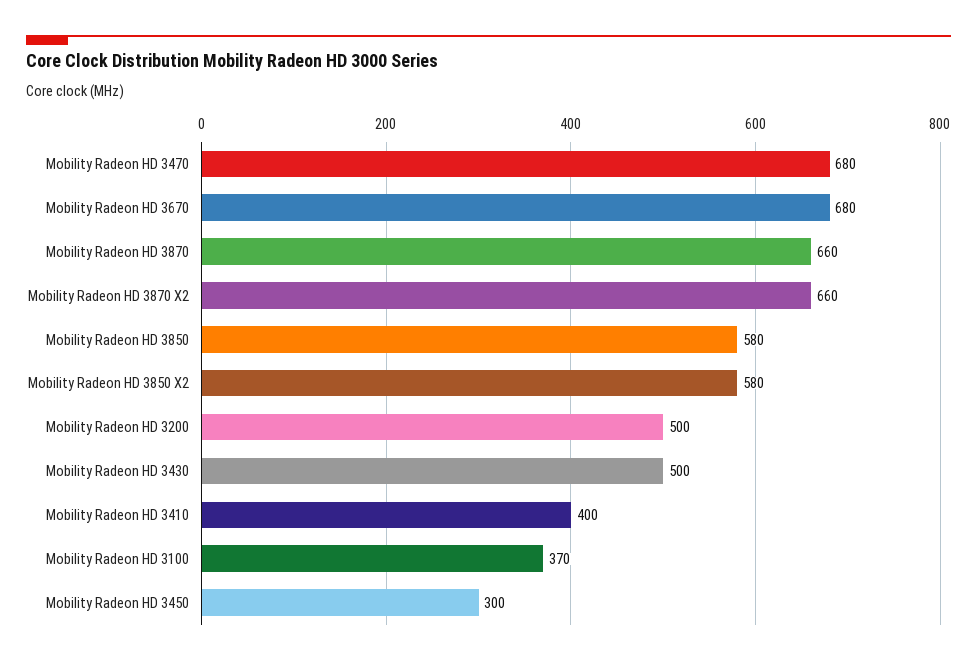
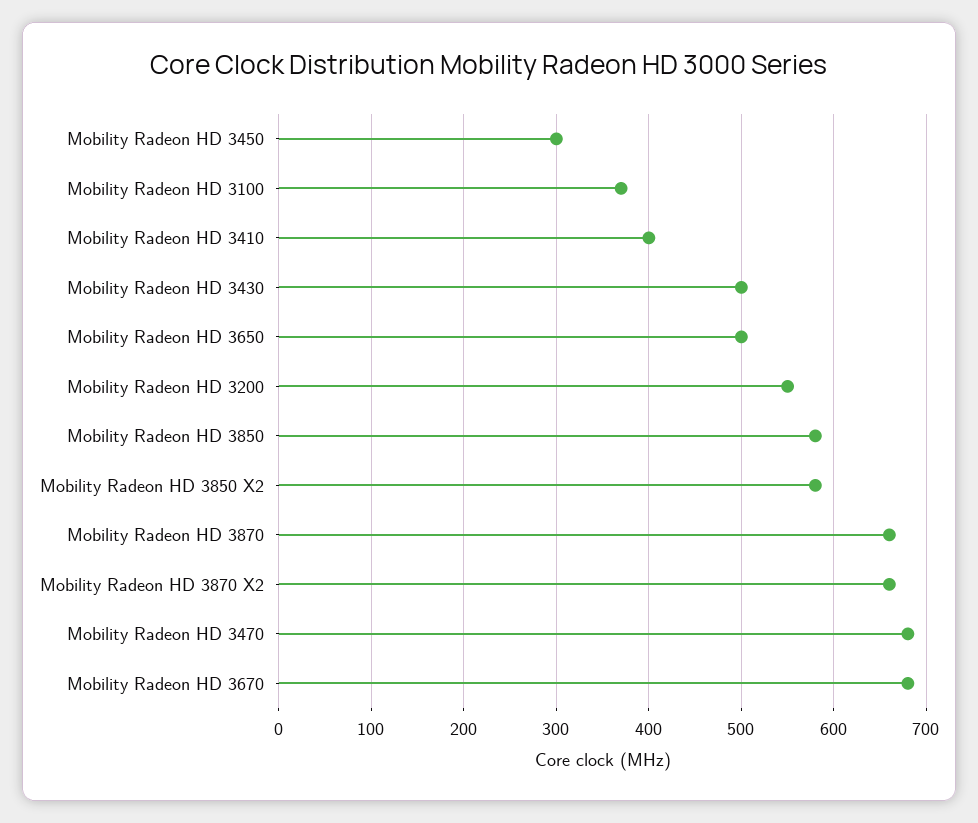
  {
    "Mobility Radeon HD 3470": 680,
    "Mobility Radeon HD 3670": 680,
    "Mobility Radeon HD 3870": 660,
    "Mobility Radeon HD 3870 X2": 660,
    "Mobility Radeon HD 3850": 580,
    "Mobility Radeon HD 3850 X2": 580,
-   "Mobility Radeon HD 3200": 500,
+   "Mobility Radeon HD 3200": 550,
    "Mobility Radeon HD 3430": 500,
    "Mobility Radeon HD 3410": 400,
    "Mobility Radeon HD 3100": 370,
-   "Mobility Radeon HD 3450": 300
+   "Mobility Radeon HD 3450": 300,
+   "Mobility Radeon HD 3650": 500
  }

